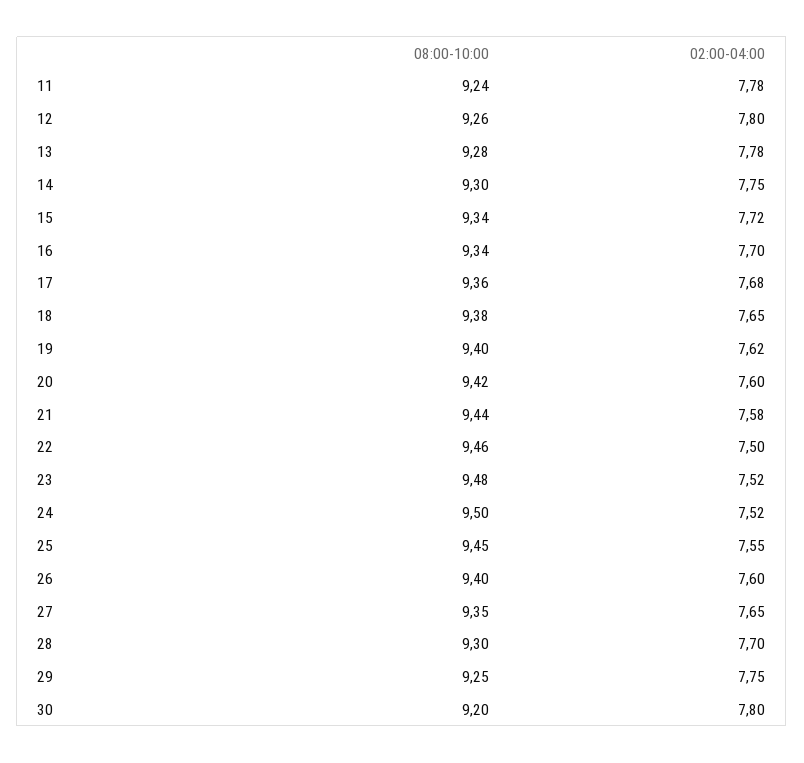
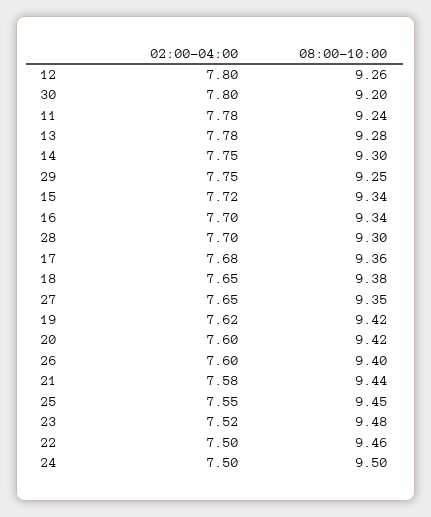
  {
    "08:00-10:00": {
      "11": 9.24,
      "12": 9.26,
      "13": 9.28,
      "14": 9.3,
      "15": 9.34,
      "16": 9.34,
      "17": 9.36,
      "18": 9.38,
-     "19": 9.4,
+     "19": 9.42,
      "20": 9.42,
      "21": 9.44,
      "22": 9.46,
      "23": 9.48,
      "24": 9.5,
      "25": 9.45,
      "26": 9.4,
      "27": 9.35,
      "28": 9.3,
      "29": 9.25,
      "30": 9.2
    },
    "02:00-04:00": {
      "11": 7.78,
      "12": 7.8,
      "13": 7.78,
      "14": 7.75,
      "15": 7.72,
      "16": 7.7,
      "17": 7.68,
      "18": 7.65,
      "19": 7.62,
      "20": 7.6,
      "21": 7.58,
      "22": 7.5,
      "23": 7.52,
-     "24": 7.52,
+     "24": 7.5,
      "25": 7.55,
      "26": 7.6,
      "27": 7.65,
      "28": 7.7,
      "29": 7.75,
      "30": 7.8
    }
  }

